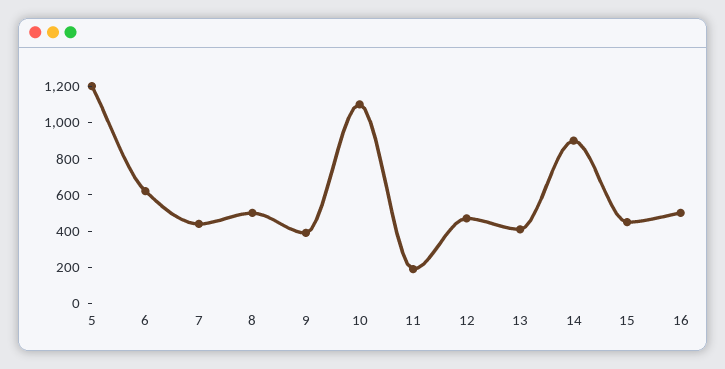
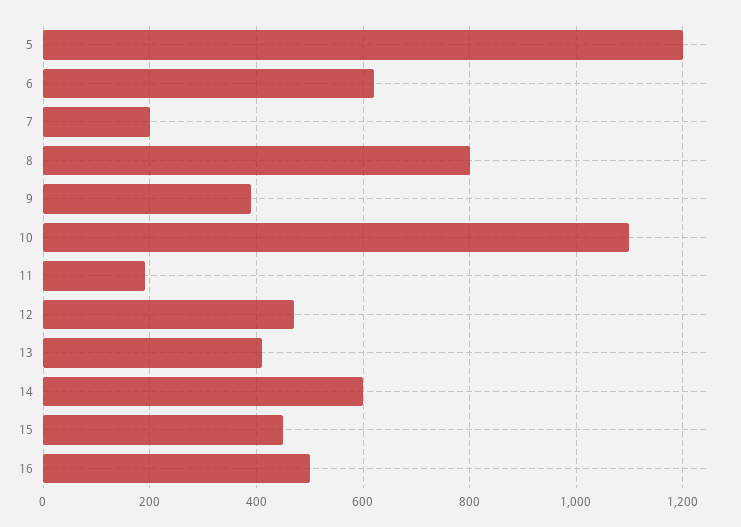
  {
    "5": 1200,
    "6": 620,
-   "7": 450,
+   "7": 200,
-   "8": 500,
+   "8": 800,
    "9": 400,
    "10": 1100,
    "11": 200,
    "12": 480,
    "13": 420,
-   "14": 900,
+   "14": 600,
    "15": 460,
    "16": 500
  }

